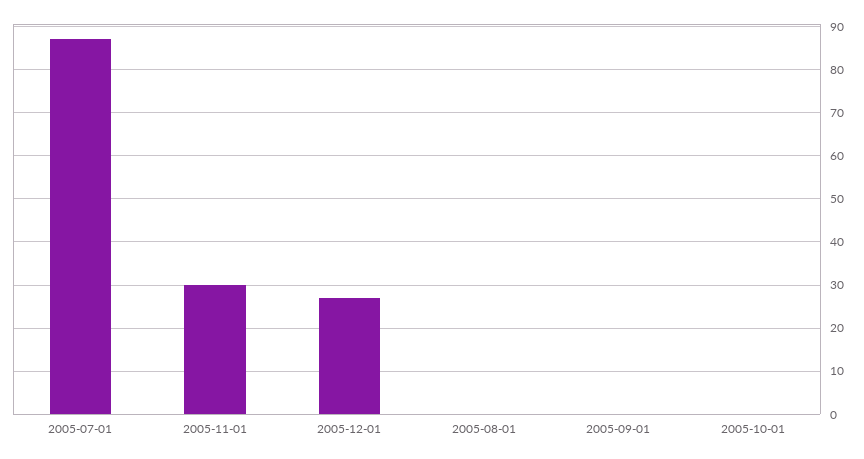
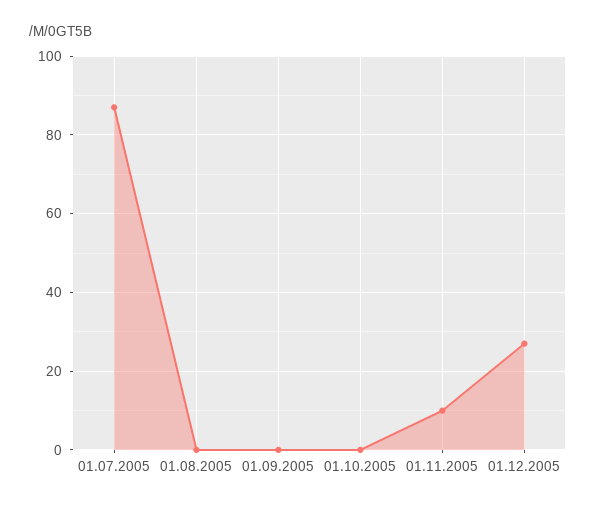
  {
    "2005-07-01": 85,
-   "2005-11-01": 30,
+   "2005-11-01": 10,
    "2005-12-01": 25,
    "2005-08-01": 0,
    "2005-09-01": 0,
    "2005-10-01": 0
  }

